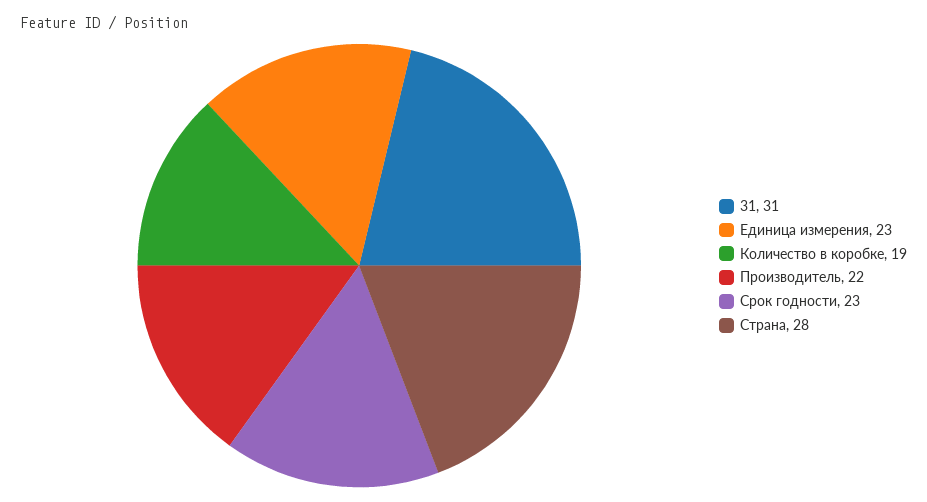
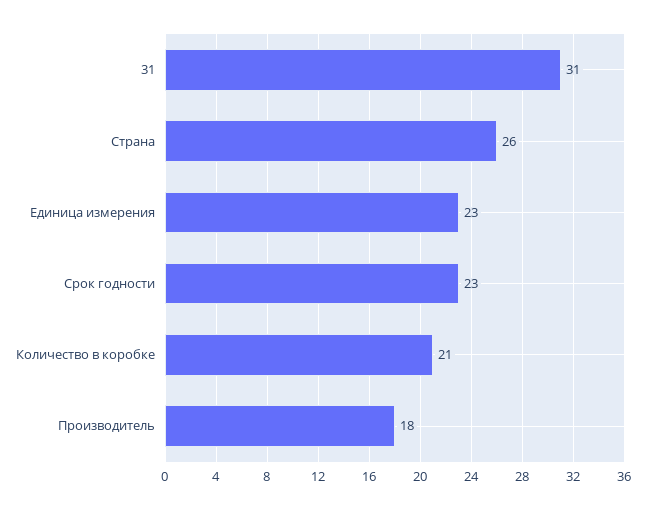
  {
    "31": 31,
    "Единица измерения": 23,
-   "Количество в коробке": 19,
+   "Количество в коробке": 21,
-   "Производитель": 22,
+   "Производитель": 18,
    "Срок годности": 23,
-   "Страна": 28
+   "Страна": 26
  }

